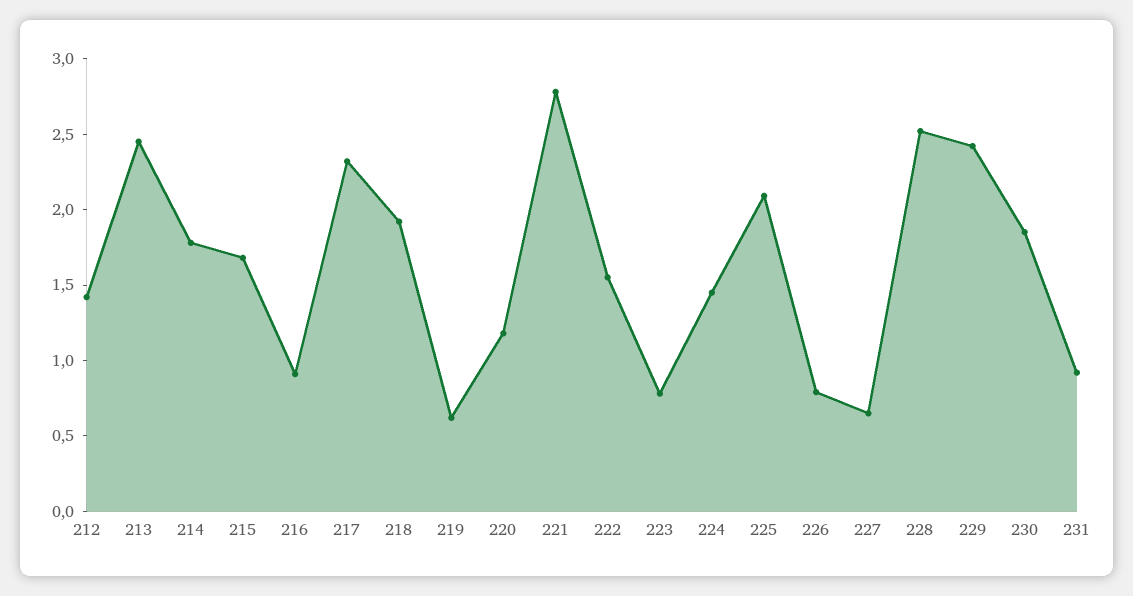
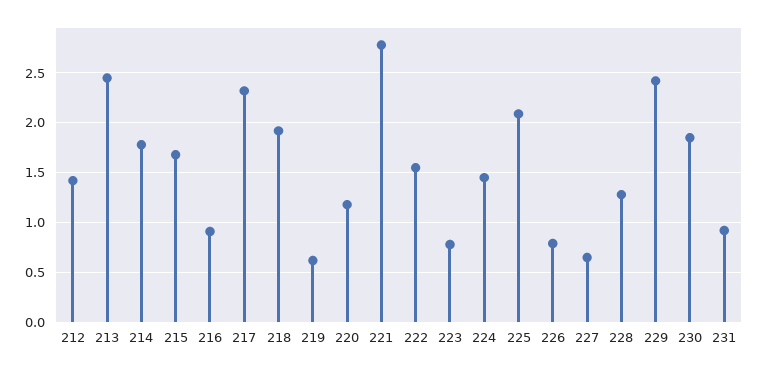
  {
    "212": 1.4,
    "213": 2.5,
    "214": 1.8,
    "215": 1.7,
    "216": 0.9,
    "217": 2.3,
    "218": 1.9,
    "219": 0.6,
    "220": 1.2,
    "221": 2.8,
    "222": 1.6,
    "223": 0.8,
    "224": 1.5,
    "225": 2.1,
    "226": 0.8,
    "227": 0.7,
-   "228": 2.5,
+   "228": 1.3,
    "229": 2.4,
    "230": 1.9,
    "231": 0.9
  }

